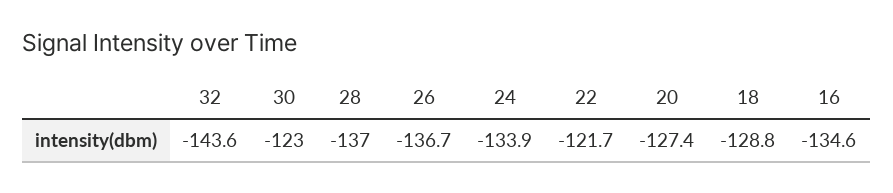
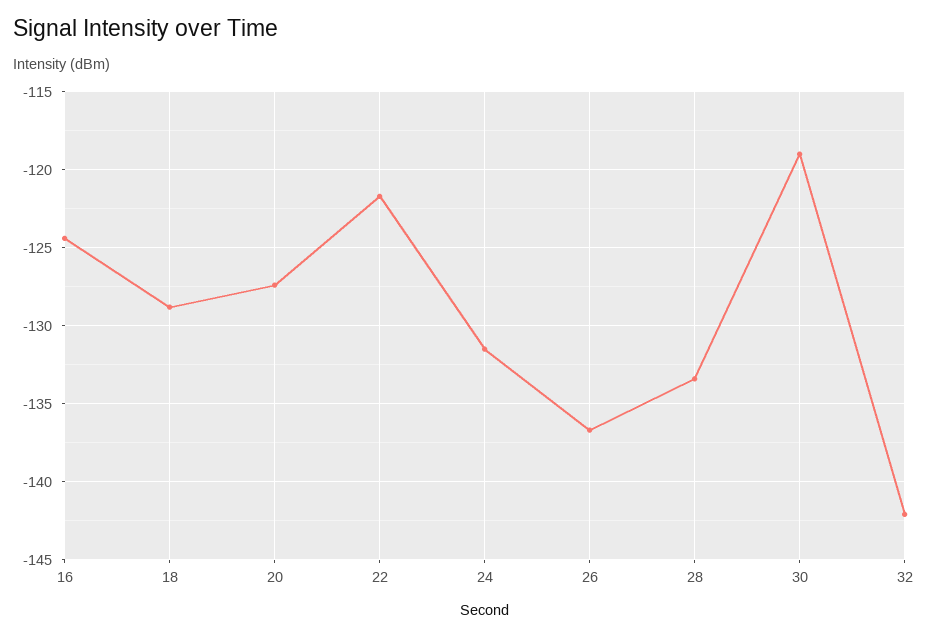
  {
-   "32": -143.6,
+   "32": -142,
-   "30": -123,
+   "30": -119,
-   "28": -137,
+   "28": -133.5,
    "26": -136.7,
-   "24": -133.9,
+   "24": -131.5,
    "22": -121.7,
    "20": -127.4,
    "18": -128.8,
-   "16": -134.6
+   "16": -124.5
  }

